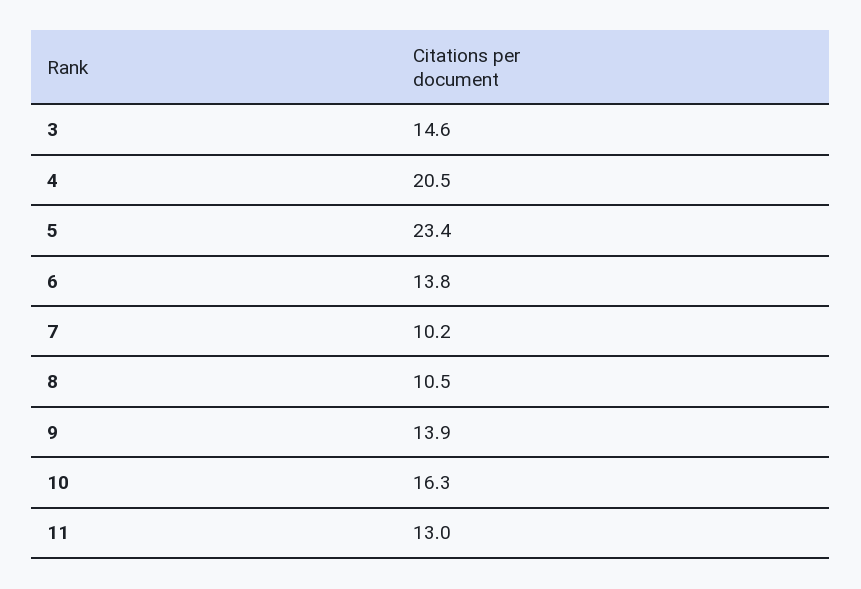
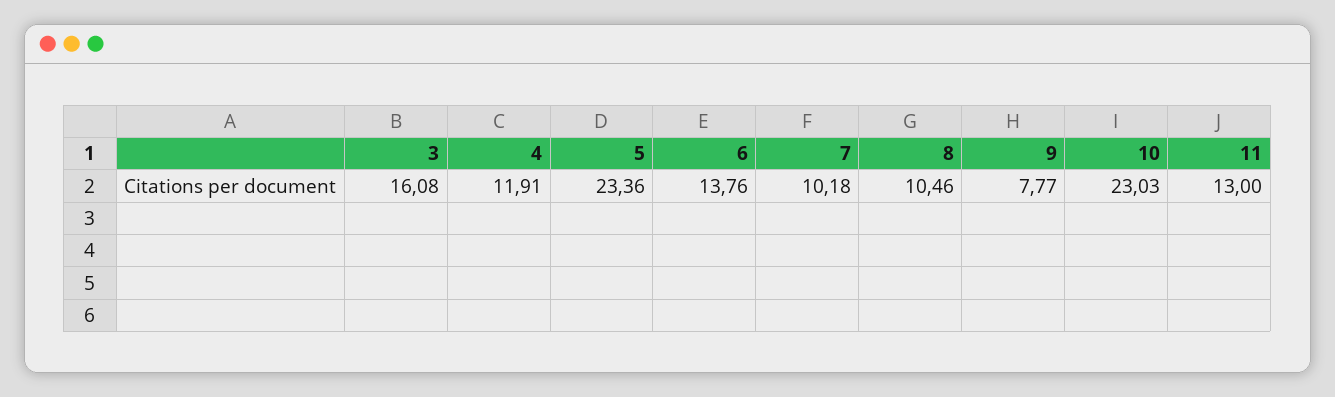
  {
-   "3": 14.6,
+   "3": 16.08,
-   "4": 20.5,
+   "4": 11.91,
    "5": 23.36,
    "6": 13.76,
    "7": 10.18,
    "8": 10.46,
-   "9": 13.9,
+   "9": 7.77,
-   "10": 16.3,
+   "10": 23.03,
    "11": 13
  }

